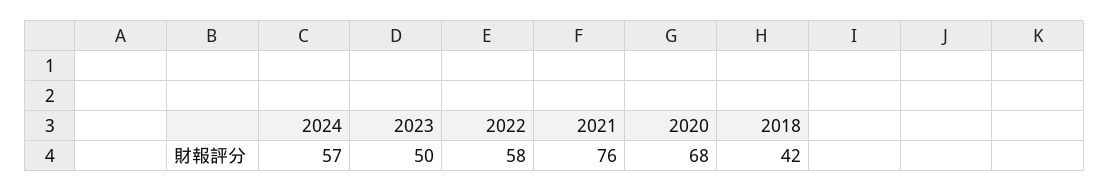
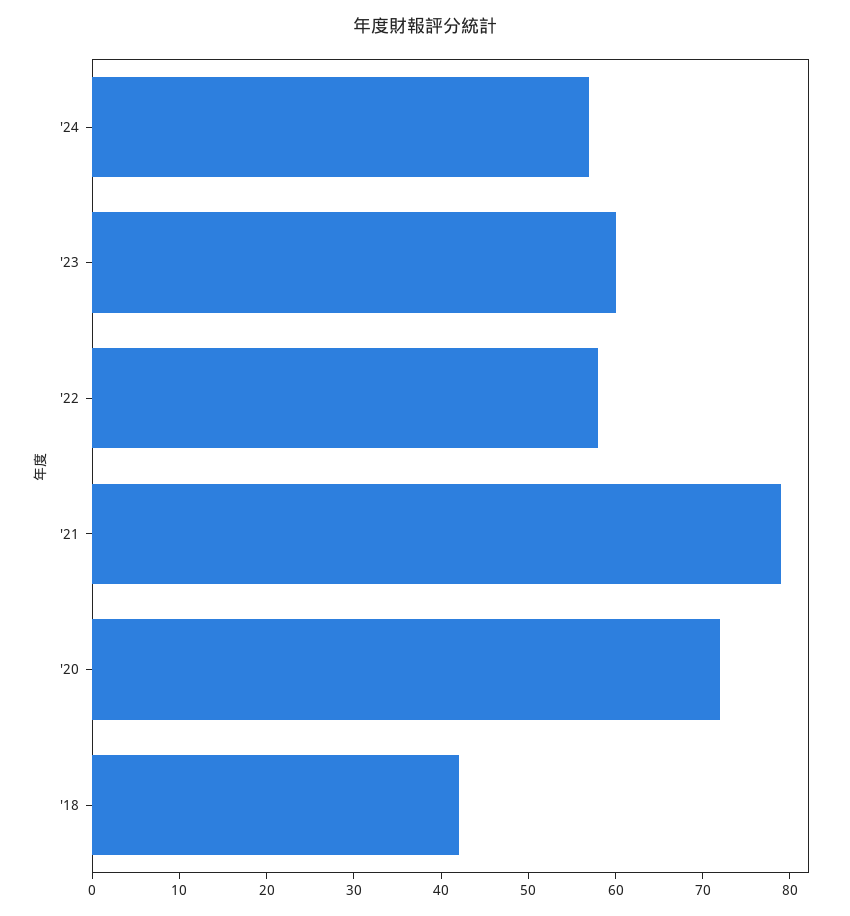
  {
    "2024": 57,
-   "2023": 50,
+   "2023": 60,
    "2022": 58,
-   "2021": 76,
+   "2021": 79,
-   "2020": 68,
+   "2020": 72,
    "2018": 42
  }

